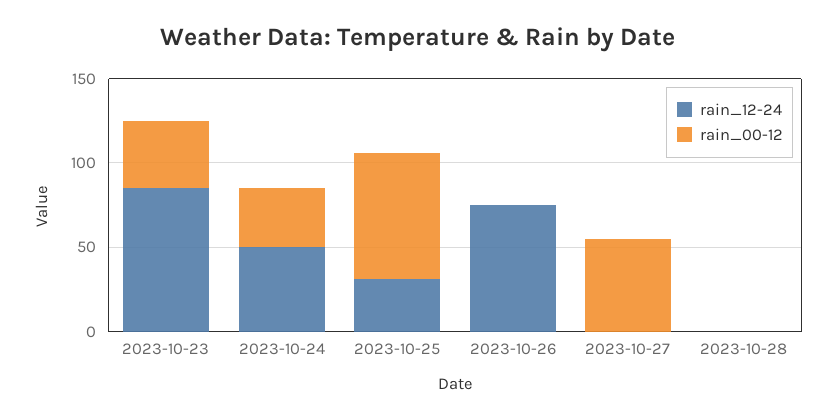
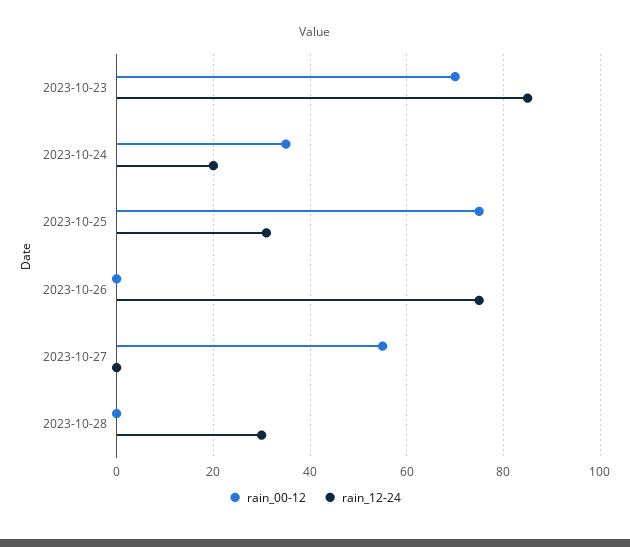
  {
    "rain_12-24": {
      "2023-10-23": 85,
-     "2023-10-24": 50,
+     "2023-10-24": 20,
      "2023-10-25": 30,
      "2023-10-26": 75,
      "2023-10-27": 0,
-     "2023-10-28": 0
+     "2023-10-28": 30
    },
    "rain_00-12": {
-     "2023-10-23": 40,
+     "2023-10-23": 70,
      "2023-10-24": 35,
      "2023-10-25": 75,
      "2023-10-26": 0,
      "2023-10-27": 55,
      "2023-10-28": 0
    }
  }

